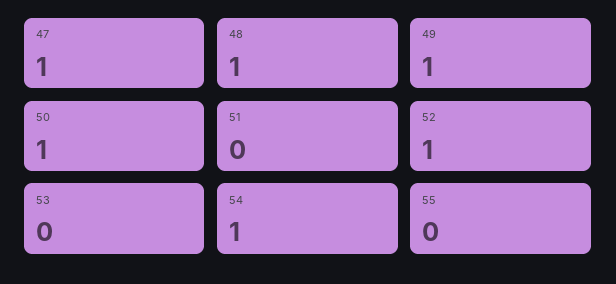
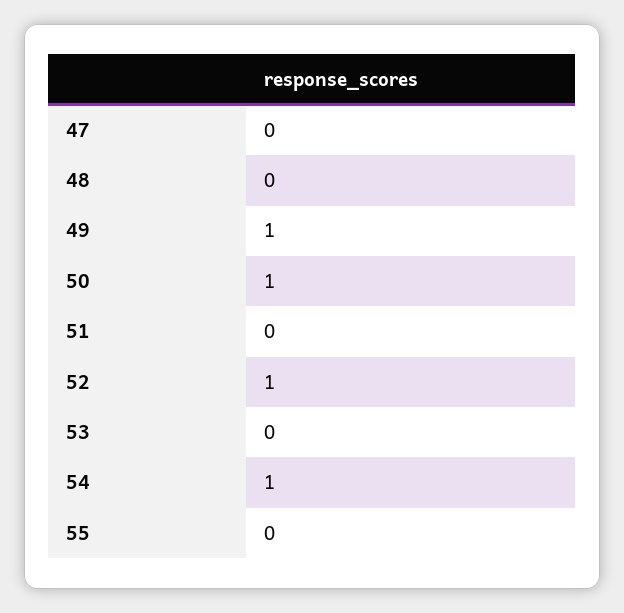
  {
-   "47": 1,
+   "47": 0,
-   "48": 1,
+   "48": 0,
    "49": 1,
    "50": 1,
    "51": 0,
    "52": 1,
    "53": 0,
    "54": 1,
    "55": 0
  }

